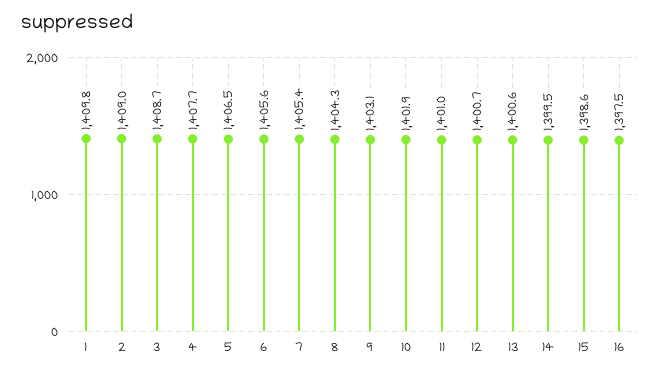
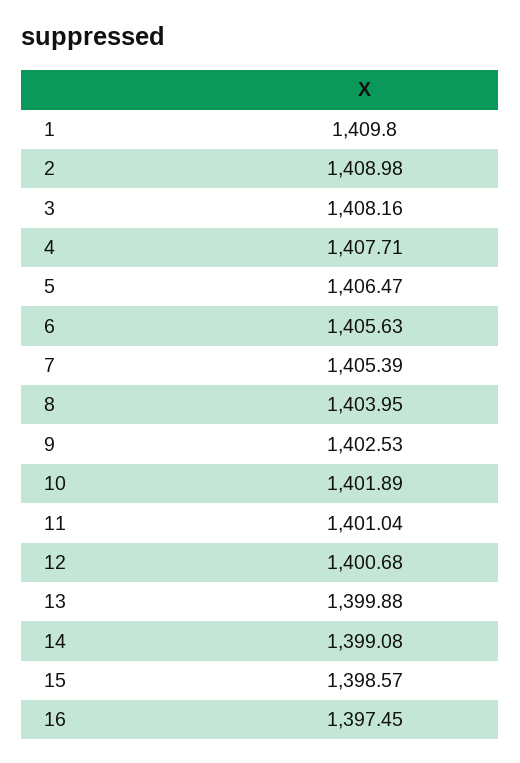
  {
    "1": 1409.8,
    "2": 1408.98,
-   "3": 1408.7,
+   "3": 1408.16,
    "4": 1407.71,
    "5": 1406.47,
    "6": 1405.63,
    "7": 1405.39,
-   "8": 1404.3,
+   "8": 1403.95,
-   "9": 1403.1,
+   "9": 1402.53,
    "10": 1401.89,
    "11": 1401.04,
    "12": 1400.68,
-   "13": 1400.6,
+   "13": 1399.88,
-   "14": 1399.5,
+   "14": 1399.08,
    "15": 1398.57,
    "16": 1397.45
  }

